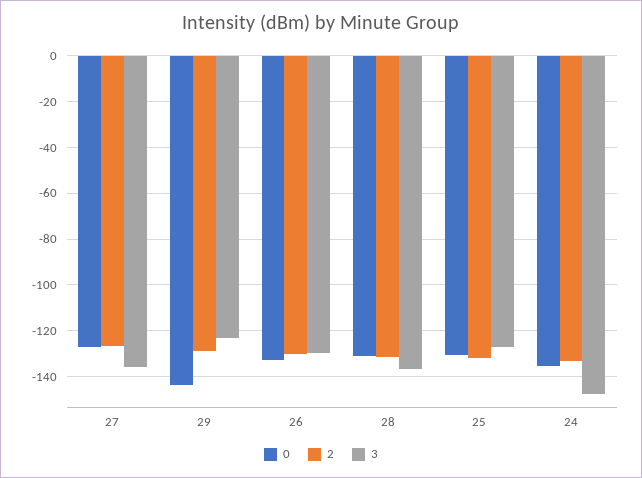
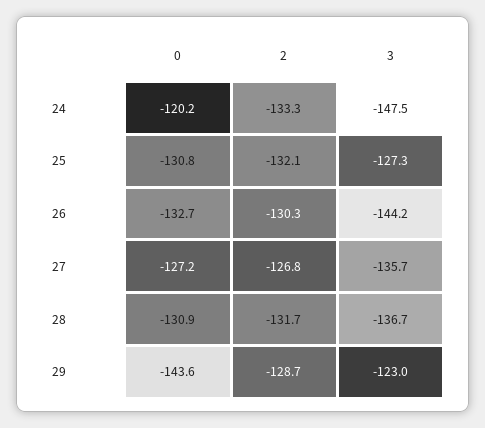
  {
    "0": {
      "27": -127.2,
      "29": -143.6,
      "26": -132.7,
      "28": -130.9,
      "25": -130.8,
-     "24": -135
+     "24": -120.2
    },
    "2": {
      "27": -126.8,
      "29": -128.7,
      "26": -130.3,
      "28": -131.7,
      "25": -132.1,
      "24": -133.3
    },
    "3": {
      "27": -135.7,
      "29": -123,
-     "26": -130,
+     "26": -144.2,
      "28": -136.7,
      "25": -127.3,
      "24": -147.5
    }
  }

